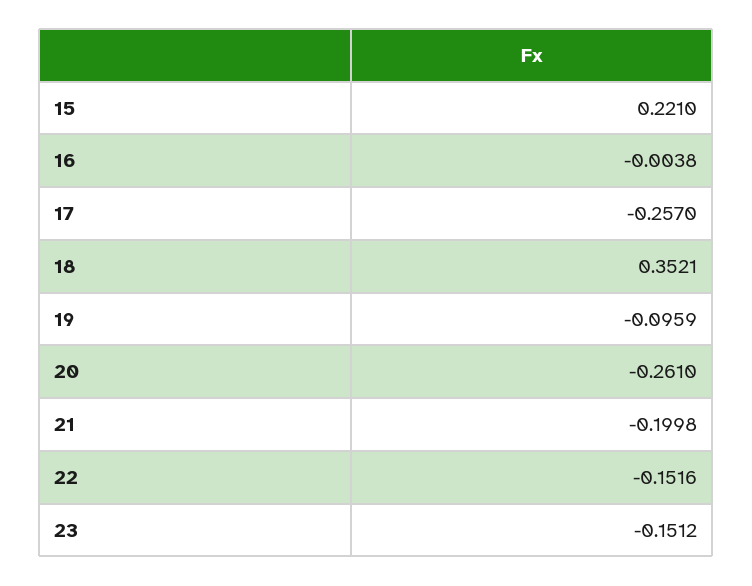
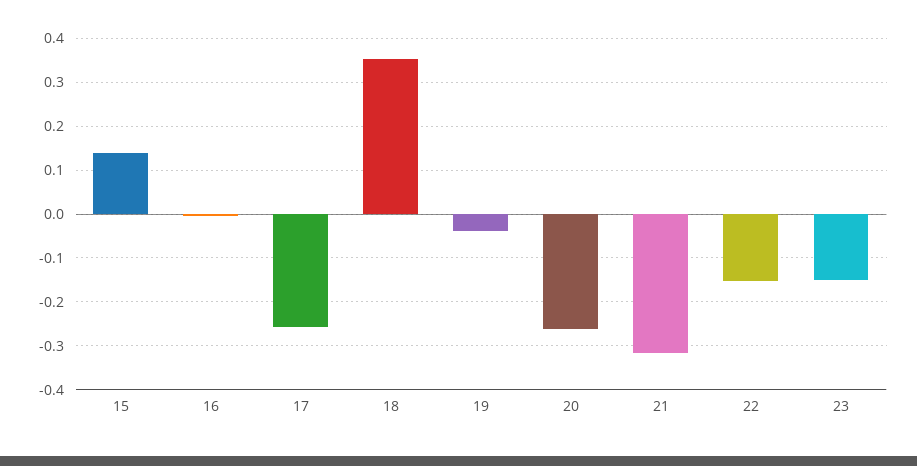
  {
-   "15": 0.221,
+   "15": 0.14,
    "16": -0.0038,
    "17": -0.257,
    "18": 0.3521,
-   "19": -0.0959,
+   "19": -0.04,
    "20": -0.261,
-   "21": -0.1998,
+   "21": -0.32,
    "22": -0.1516,
    "23": -0.1512
  }

